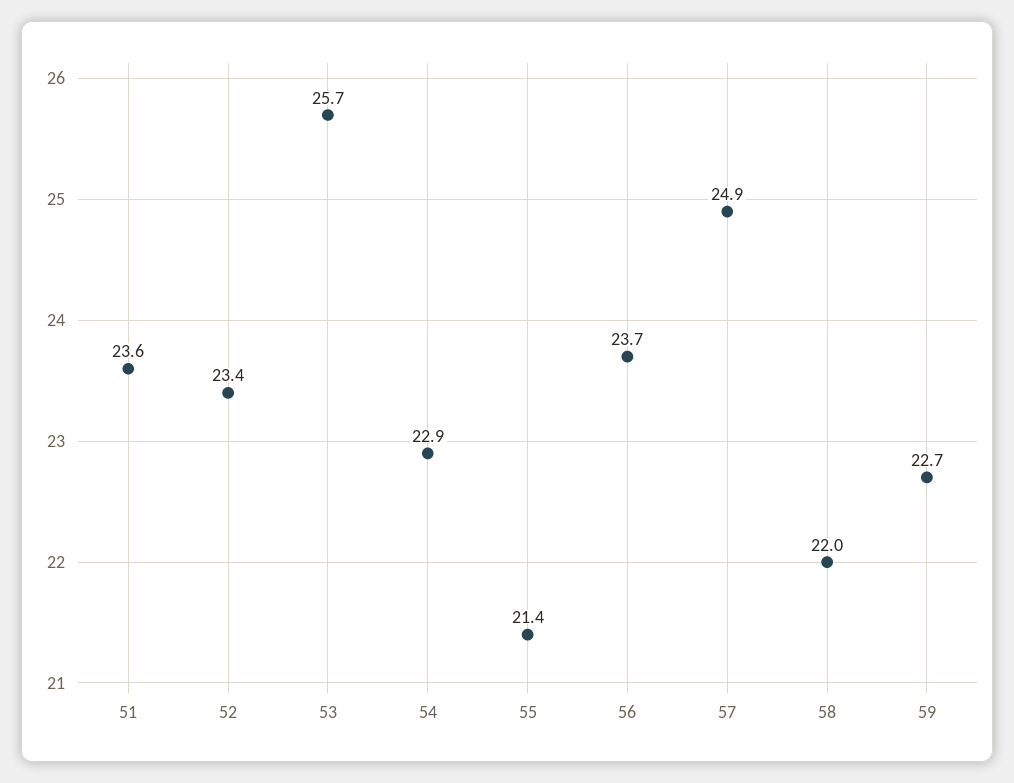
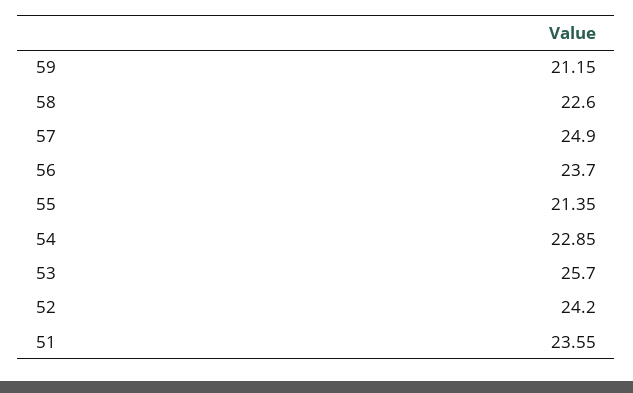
  {
    "51": 23.55,
-   "52": 23.4,
+   "52": 24.2,
    "53": 25.7,
    "54": 22.85,
    "55": 21.35,
    "56": 23.7,
    "57": 24.9,
-   "58": 22,
+   "58": 22.6,
-   "59": 22.7
+   "59": 21.15
  }

